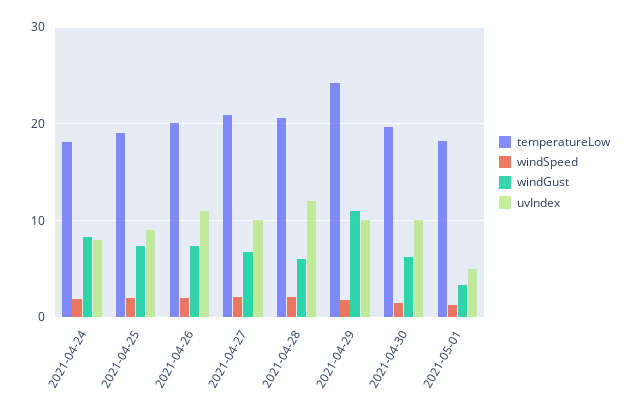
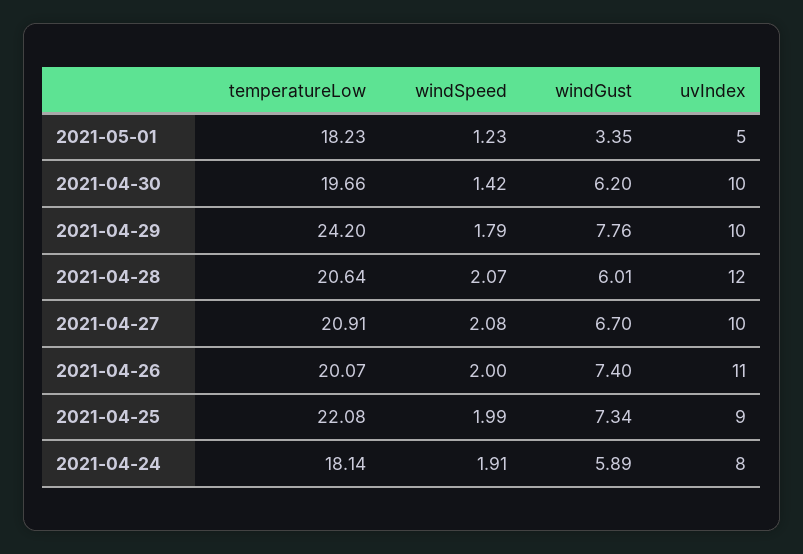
  {
    "temperatureLow": {
      "2021-04-24": 18.14,
-     "2021-04-25": 19,
+     "2021-04-25": 22.08,
      "2021-04-26": 20.07,
      "2021-04-27": 20.91,
      "2021-04-28": 20.64,
      "2021-04-29": 24.2,
      "2021-04-30": 19.66,
      "2021-05-01": 18.23
    },
    "windSpeed": {
      "2021-04-24": 1.91,
      "2021-04-25": 1.99,
      "2021-04-26": 2,
      "2021-04-27": 2.08,
      "2021-04-28": 2.07,
      "2021-04-29": 1.79,
      "2021-04-30": 1.42,
      "2021-05-01": 1.23
    },
    "windGust": {
-     "2021-04-24": 8,
+     "2021-04-24": 5.89,
      "2021-04-25": 7.34,
      "2021-04-26": 7.4,
      "2021-04-27": 6.7,
      "2021-04-28": 6.01,
-     "2021-04-29": 11,
+     "2021-04-29": 7.76,
      "2021-04-30": 6.2,
      "2021-05-01": 3.35
    },
    "uvIndex": {
      "2021-04-24": 8,
      "2021-04-25": 9,
      "2021-04-26": 11,
      "2021-04-27": 10,
      "2021-04-28": 12,
      "2021-04-29": 10,
      "2021-04-30": 10,
      "2021-05-01": 5
    }
  }

